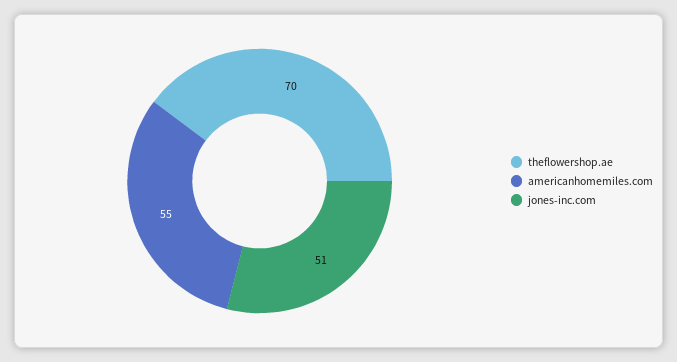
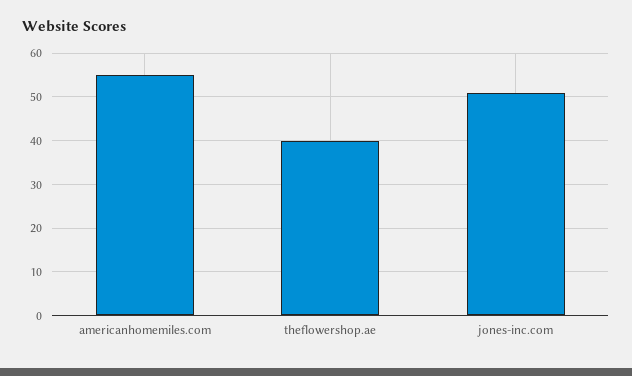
  {
-   "theflowershop.ae": 70,
+   "theflowershop.ae": 40,
    "americanhomemiles.com": 55,
    "jones-inc.com": 51
  }

